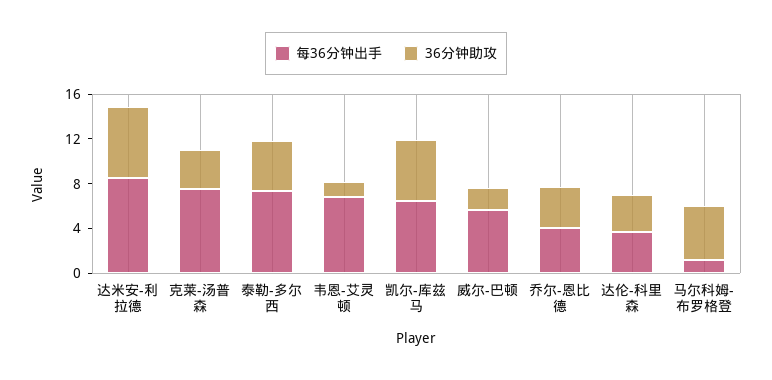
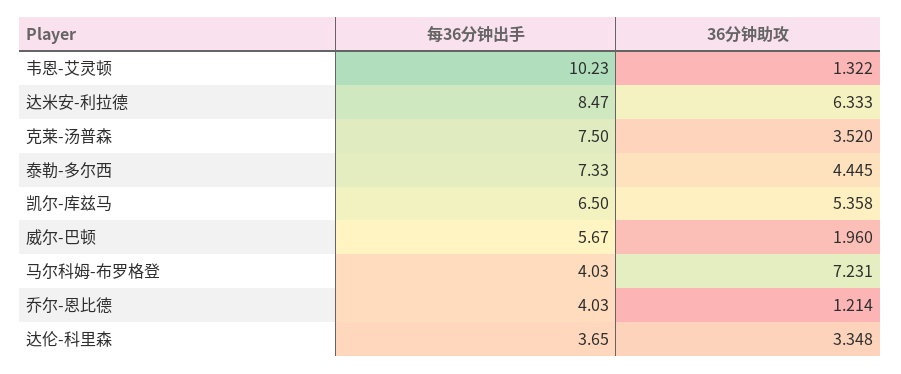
  {
    "每36分钟出手": {
      "达米安-利拉德": 8.47,
      "克莱-汤普森": 7.5,
      "泰勒-多尔西": 7.33,
-     "韦恩-艾灵顿": 7,
+     "韦恩-艾灵顿": 10.23,
      "凯尔-库兹马": 6.5,
      "威尔-巴顿": 5.67,
      "乔尔-恩比德": 4.03,
      "达伦-科里森": 3.65,
-     "马尔科姆-布罗格登": 1
+     "马尔科姆-布罗格登": 4.03
    },
    "36分钟助攻": {
      "达米安-利拉德": 6.333,
      "克莱-汤普森": 3.52,
      "泰勒-多尔西": 4.445,
      "韦恩-艾灵顿": 1.322,
      "凯尔-库兹马": 5.358,
      "威尔-巴顿": 1.96,
-     "乔尔-恩比德": 4,
+     "乔尔-恩比德": 1.214,
      "达伦-科里森": 3.348,
-     "马尔科姆-布罗格登": 5
+     "马尔科姆-布罗格登": 7.231
    }
  }

